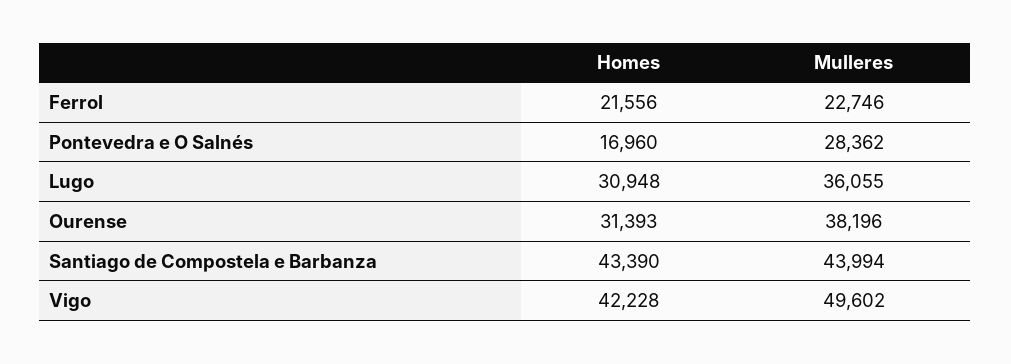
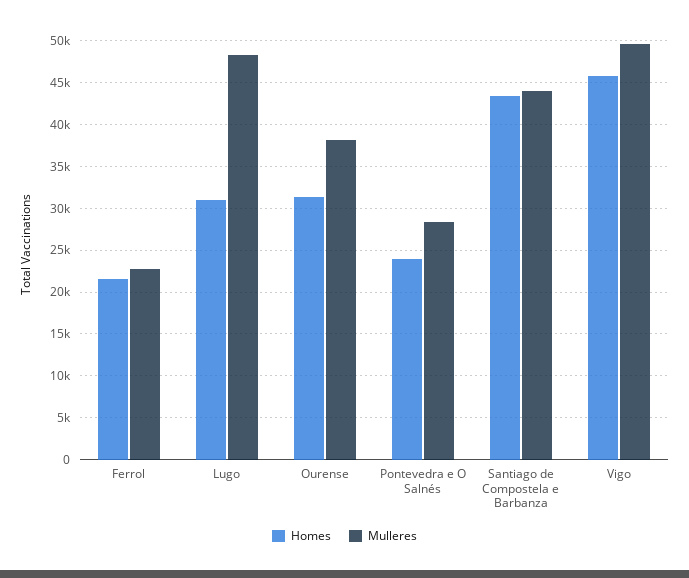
  {
    "Homes": {
      "Ferrol": 21556,
-     "Pontevedra e O Salnés": 16960,
+     "Pontevedra e O Salnés": 24000,
      "Lugo": 30948,
      "Ourense": 31393,
      "Santiago de Compostela e Barbanza": 43390,
-     "Vigo": 42228
+     "Vigo": 46000
    },
    "Mulleres": {
      "Ferrol": 22746,
      "Pontevedra e O Salnés": 28362,
-     "Lugo": 36055,
+     "Lugo": 48000,
      "Ourense": 38196,
      "Santiago de Compostela e Barbanza": 43994,
      "Vigo": 49602
    }
  }

